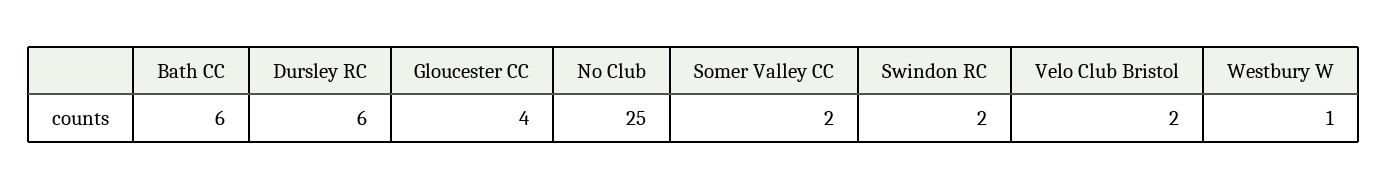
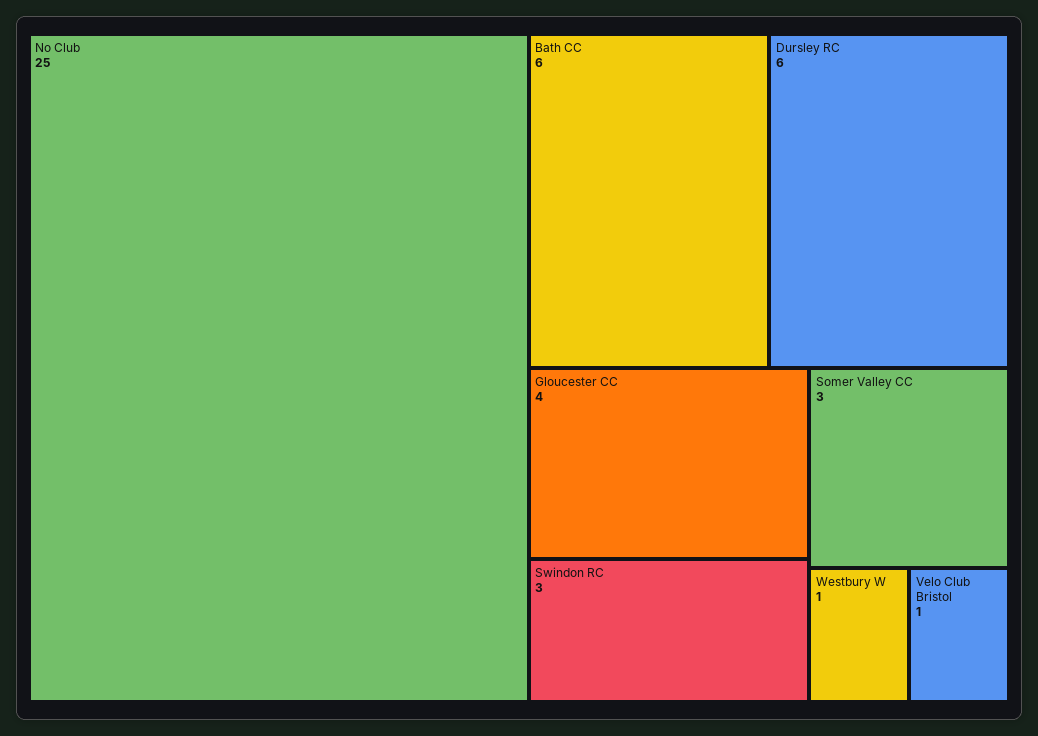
  {
    "Bath CC": 6,
    "Dursley RC": 6,
    "Gloucester CC": 4,
    "No Club": 25,
-   "Somer Valley CC": 2,
+   "Somer Valley CC": 3,
-   "Swindon RC": 2,
+   "Swindon RC": 3,
-   "Velo Club Bristol": 2,
+   "Velo Club Bristol": 1,
    "Westbury W": 1
  }

